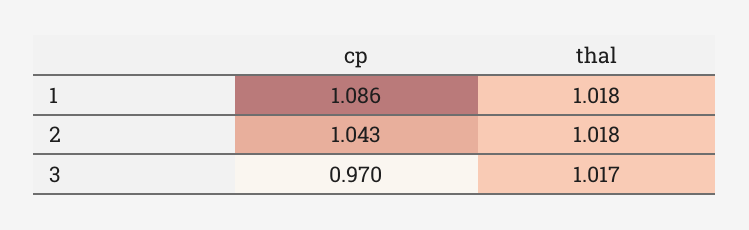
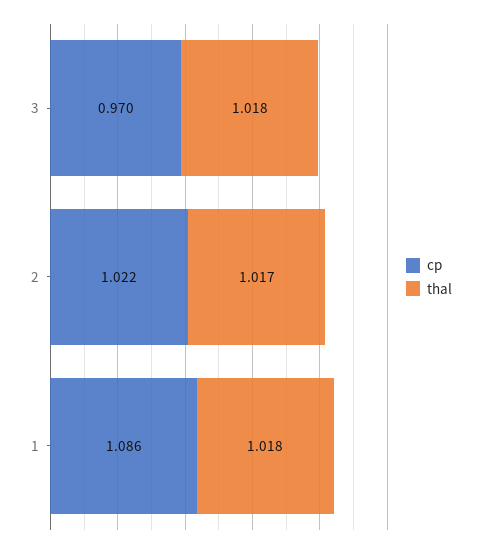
  {
    "cp": {
      "1": 1.086,
-     "2": 1.043,
+     "2": 1.022,
      "3": 0.97
    },
    "thal": {
      "1": 1.018,
-     "2": 1.018,
+     "2": 1.017,
-     "3": 1.017
+     "3": 1.018
    }
  }

